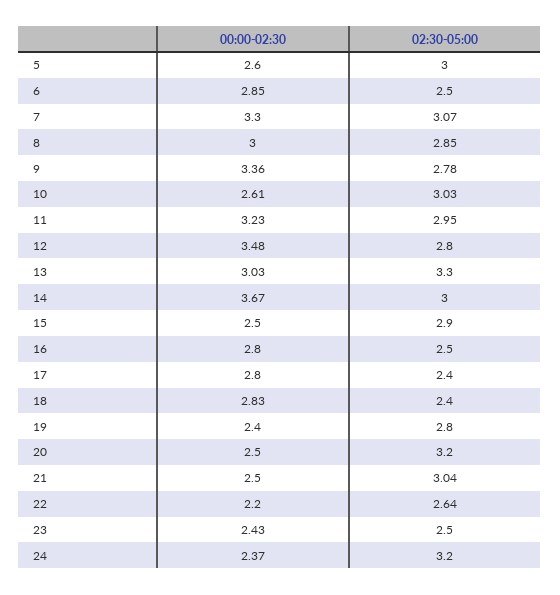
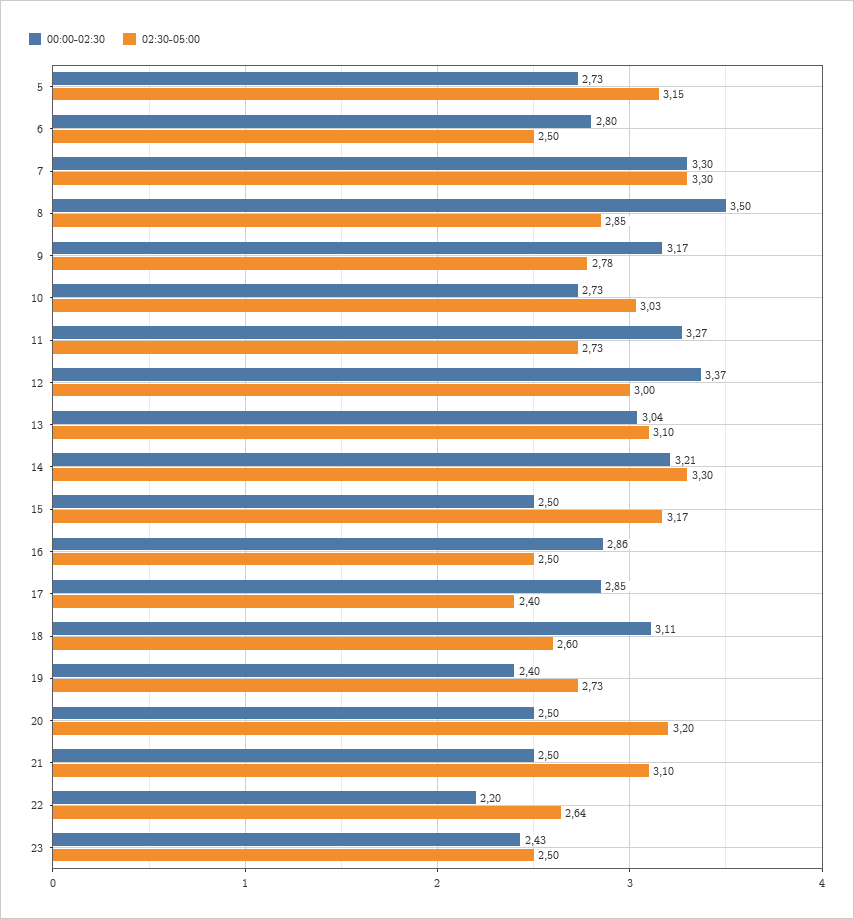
  {
    "00:00-02:30": {
-     "5": 2.6,
+     "5": 2.73,
-     "6": 2.85,
+     "6": 2.8,
      "7": 3.3,
-     "8": 3,
+     "8": 3.5,
-     "9": 3.36,
+     "9": 3.17,
-     "10": 2.61,
+     "10": 2.73,
-     "11": 3.23,
+     "11": 3.27,
-     "12": 3.48,
+     "12": 3.37,
-     "13": 3.03,
+     "13": 3.04,
-     "14": 3.67,
+     "14": 3.21,
      "15": 2.5,
-     "16": 2.8,
+     "16": 2.86,
-     "17": 2.8,
+     "17": 2.85,
-     "18": 2.83,
+     "18": 3.11,
      "19": 2.4,
      "20": 2.5,
      "21": 2.5,
      "22": 2.2,
-     "23": 2.43,
+     "23": 2.43
-     "24": 2.37
    },
    "02:30-05:00": {
-     "5": 3,
+     "5": 3.15,
      "6": 2.5,
-     "7": 3.07,
+     "7": 3.3,
      "8": 2.85,
      "9": 2.78,
      "10": 3.03,
-     "11": 2.95,
+     "11": 2.73,
-     "12": 2.8,
+     "12": 3,
-     "13": 3.3,
+     "13": 3.1,
-     "14": 3,
+     "14": 3.3,
-     "15": 2.9,
+     "15": 3.17,
      "16": 2.5,
      "17": 2.4,
-     "18": 2.4,
+     "18": 2.6,
-     "19": 2.8,
+     "19": 2.73,
      "20": 3.2,
-     "21": 3.04,
+     "21": 3.1,
      "22": 2.64,
-     "23": 2.5,
+     "23": 2.5
-     "24": 3.2
    }
  }

